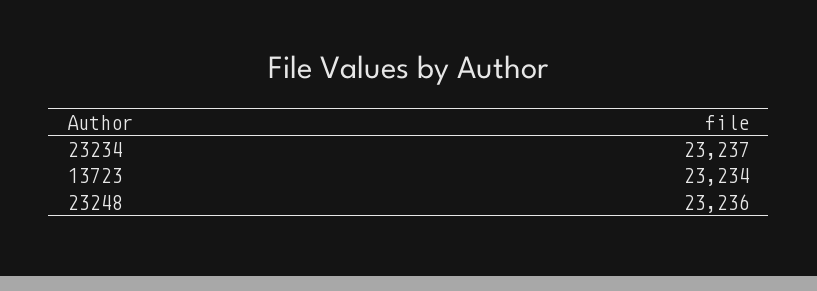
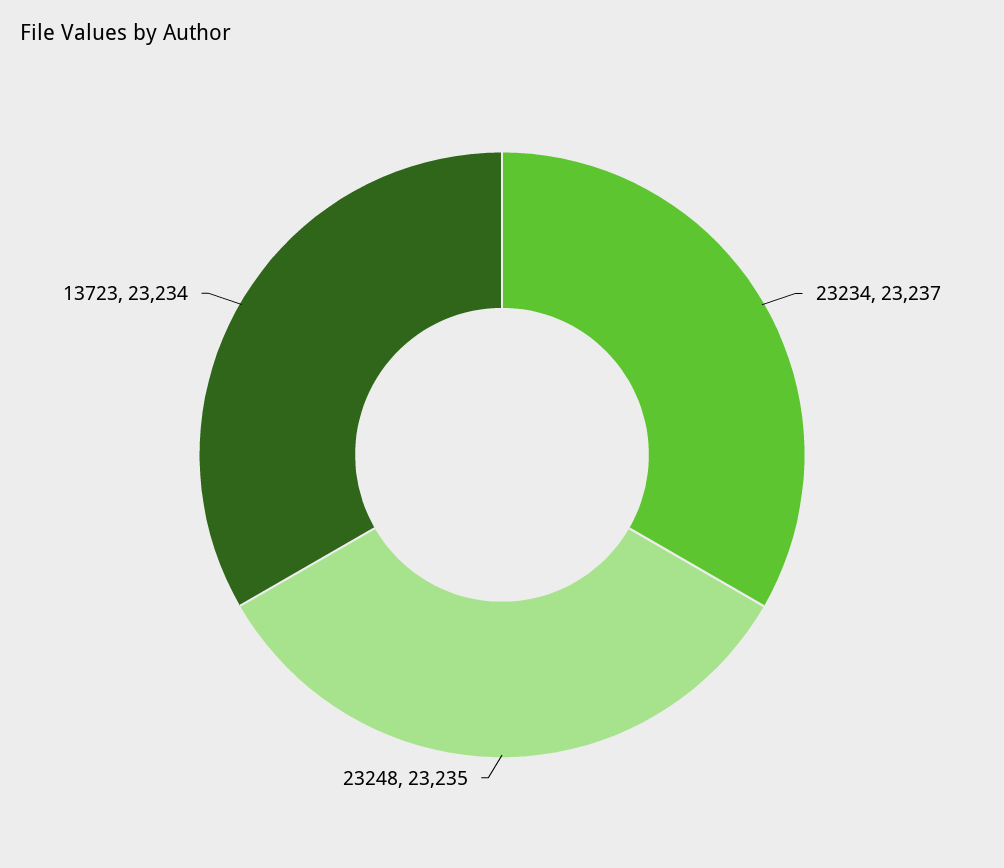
  {
    "23234": 23237,
    "13723": 23234,
-   "23248": 23236
+   "23248": 23235
  }

